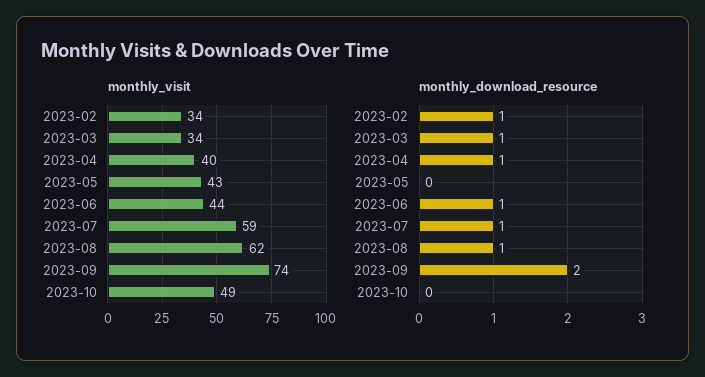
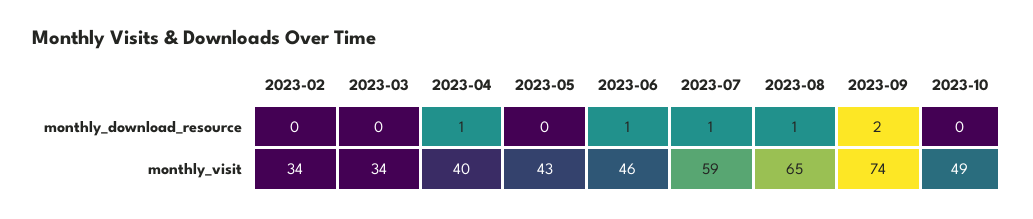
  {
    "monthly_visit": {
      "2023-02": 34,
      "2023-03": 34,
      "2023-04": 40,
      "2023-05": 43,
-     "2023-06": 44,
+     "2023-06": 46,
      "2023-07": 59,
-     "2023-08": 62,
+     "2023-08": 65,
      "2023-09": 74,
      "2023-10": 49
    },
    "monthly_download_resource": {
-     "2023-02": 1,
+     "2023-02": 0,
-     "2023-03": 1,
+     "2023-03": 0,
      "2023-04": 1,
      "2023-05": 0,
      "2023-06": 1,
      "2023-07": 1,
      "2023-08": 1,
      "2023-09": 2,
      "2023-10": 0
    }
  }

